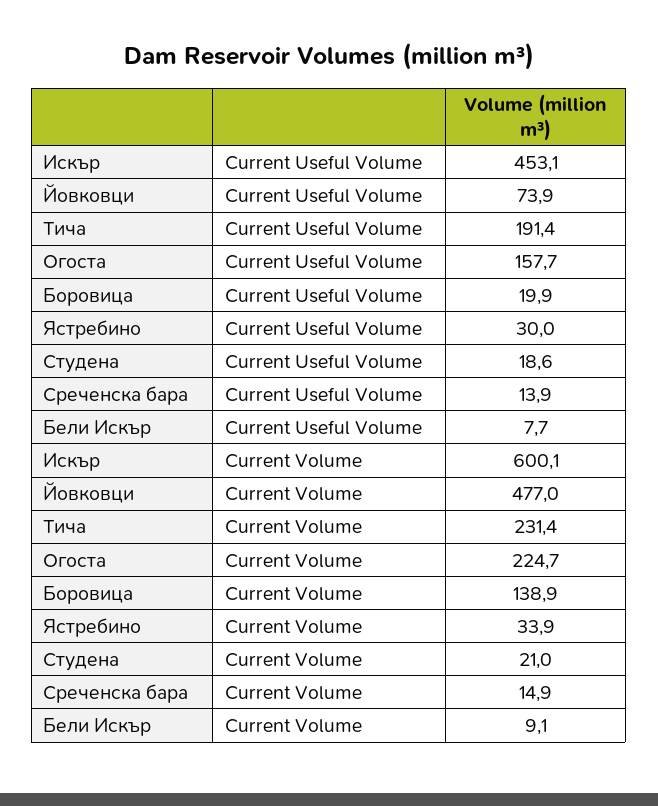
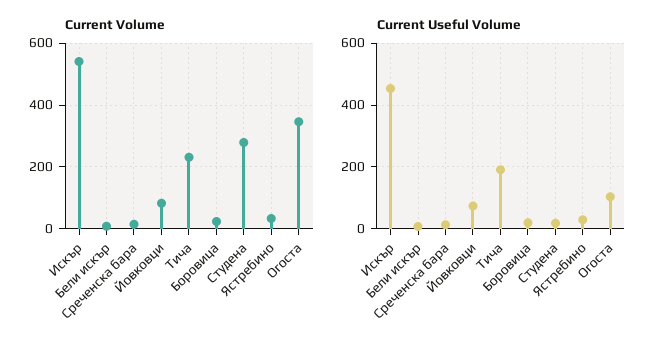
  {
    "Current Useful Volume": {
      "Искър": 453.1,
      "Йовковци": 73.9,
      "Тича": 191.4,
-     "Огоста": 157.7,
+     "Огоста": 100,
      "Боровица": 19.9,
      "Ястребино": 30,
      "Студена": 18.6,
      "Среченска бара": 13.9,
      "Бели Искър": 7.7
    },
    "Current Volume": {
-     "Искър": 600.1,
+     "Искър": 540,
-     "Йовковци": 477,
+     "Йовковци": 80,
      "Тича": 231.4,
-     "Огоста": 224.7,
+     "Огоста": 340,
-     "Боровица": 138.9,
+     "Боровица": 20,
      "Ястребино": 33.9,
-     "Студена": 21,
+     "Студена": 280,
      "Среченска бара": 14.9,
      "Бели Искър": 9.1
    }
  }

